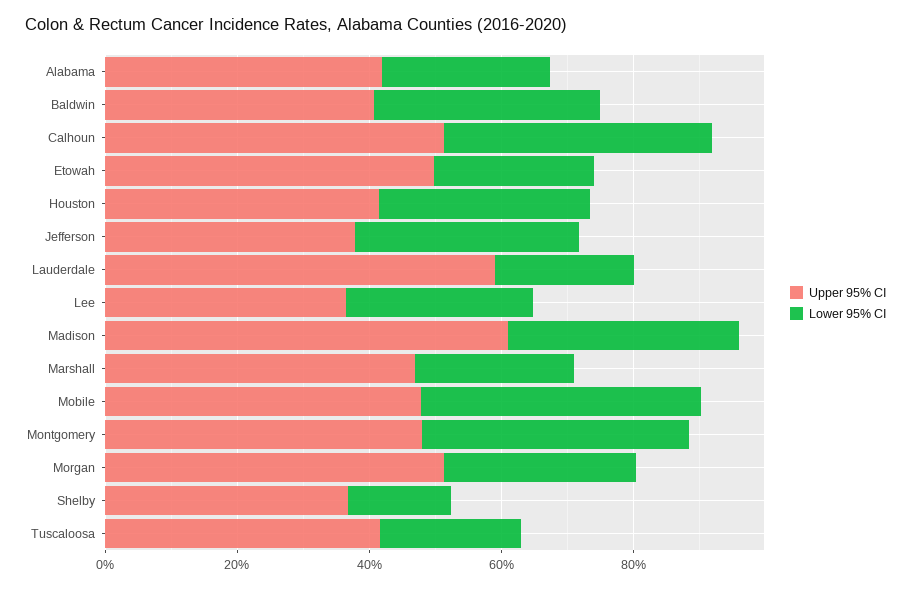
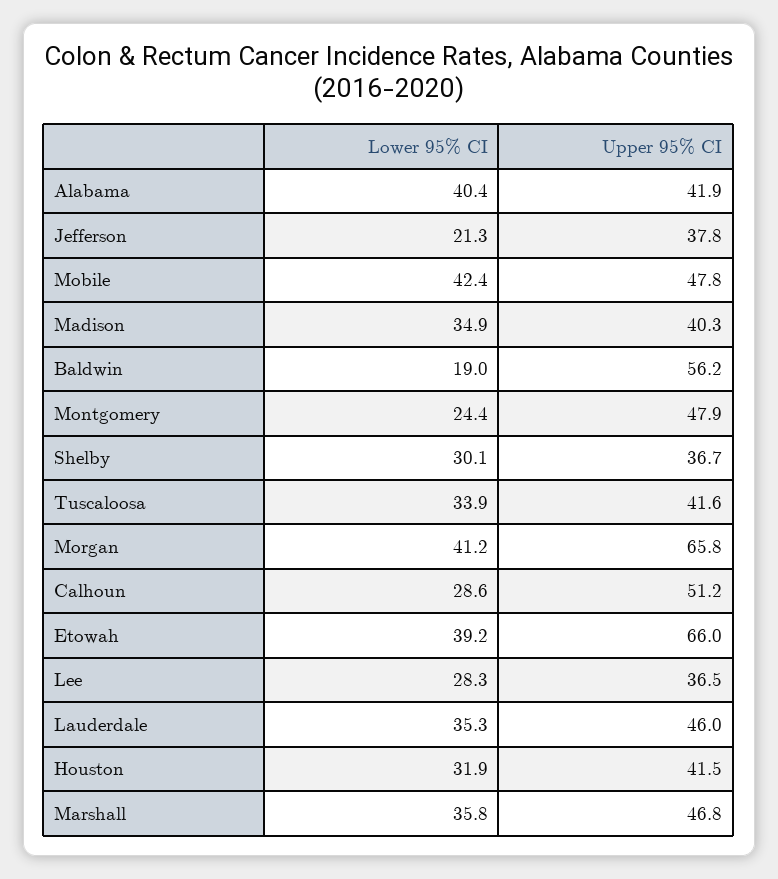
  {
    "Upper 95% CI": {
      "Alabama": 41.9,
-     "Baldwin": 40,
+     "Baldwin": 56.2,
      "Calhoun": 51.2,
-     "Etowah": 50,
+     "Etowah": 66,
      "Houston": 41.5,
      "Jefferson": 37.8,
-     "Lauderdale": 60,
+     "Lauderdale": 46,
      "Lee": 36.5,
-     "Madison": 60,
+     "Madison": 40.3,
      "Marshall": 46.8,
      "Mobile": 47.8,
      "Montgomery": 47.9,
-     "Morgan": 50,
+     "Morgan": 65.8,
      "Shelby": 36.7,
      "Tuscaloosa": 41.6
    },
    "Lower 95% CI": {
-     "Alabama": 25,
+     "Alabama": 40.4,
-     "Baldwin": 35,
+     "Baldwin": 19,
-     "Calhoun": 40,
+     "Calhoun": 28.6,
-     "Etowah": 25,
+     "Etowah": 39.2,
      "Houston": 31.9,
-     "Jefferson": 35,
+     "Jefferson": 21.3,
-     "Lauderdale": 20,
+     "Lauderdale": 35.3,
      "Lee": 28.3,
      "Madison": 34.9,
-     "Marshall": 25,
+     "Marshall": 35.8,
      "Mobile": 42.4,
-     "Montgomery": 40,
+     "Montgomery": 24.4,
-     "Morgan": 30,
+     "Morgan": 41.2,
-     "Shelby": 15,
+     "Shelby": 30.1,
-     "Tuscaloosa": 20
+     "Tuscaloosa": 33.9
    }
  }

